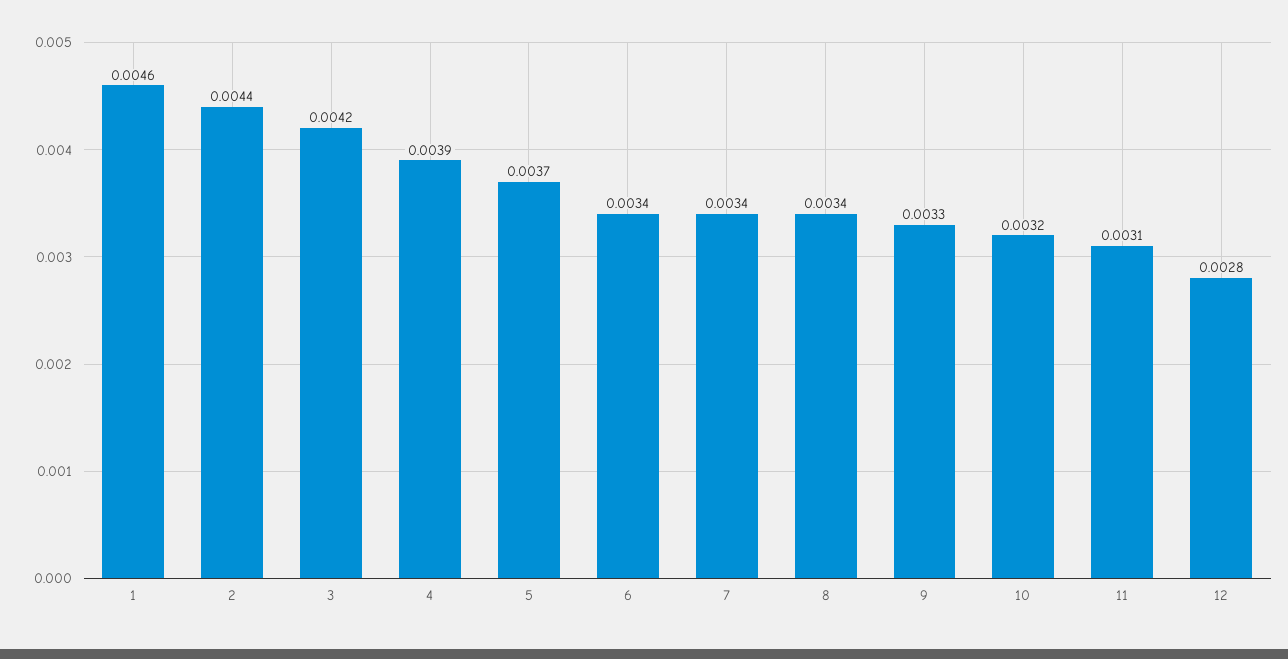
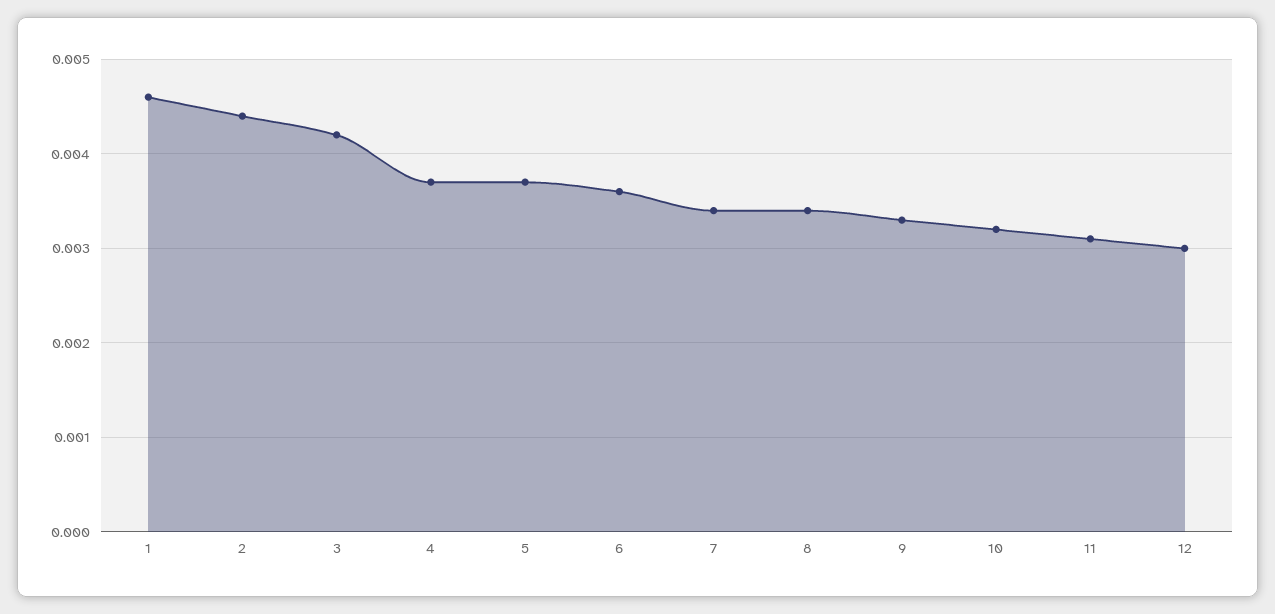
  {
    "1": 0.0046,
    "2": 0.0044,
    "3": 0.0042,
-   "4": 0.0039,
+   "4": 0.0037,
    "5": 0.0037,
-   "6": 0.0034,
+   "6": 0.0036,
    "7": 0.0034,
    "8": 0.0034,
    "9": 0.0033,
    "10": 0.0032,
    "11": 0.0031,
-   "12": 0.0028
+   "12": 0.003
  }

